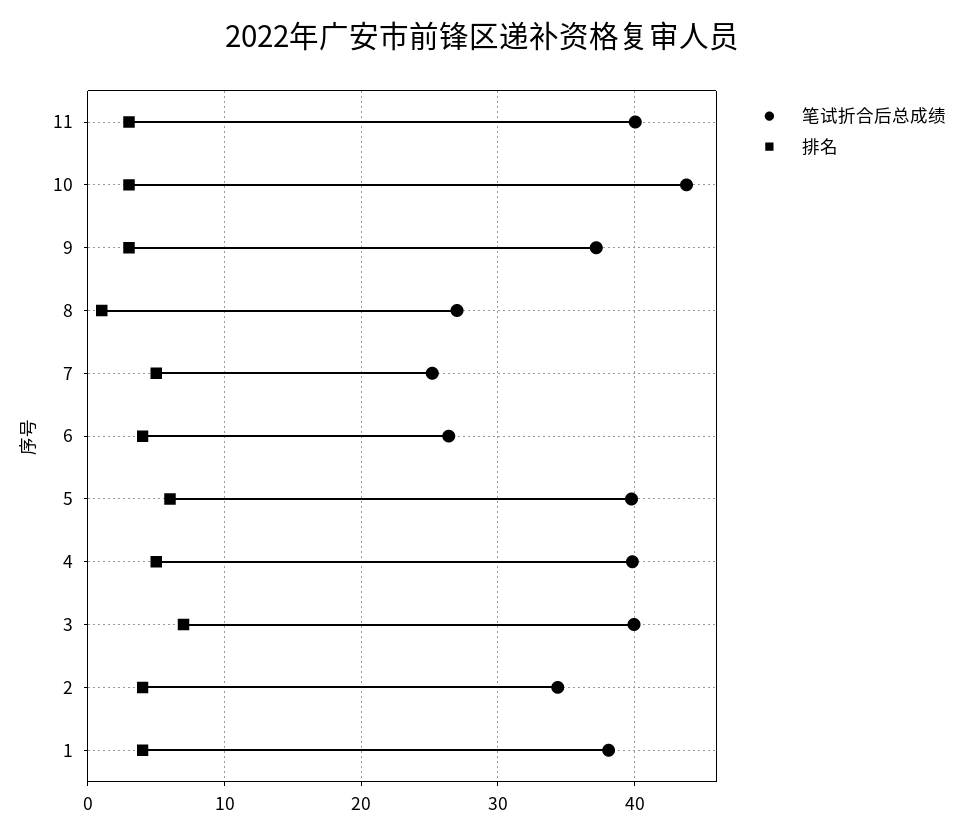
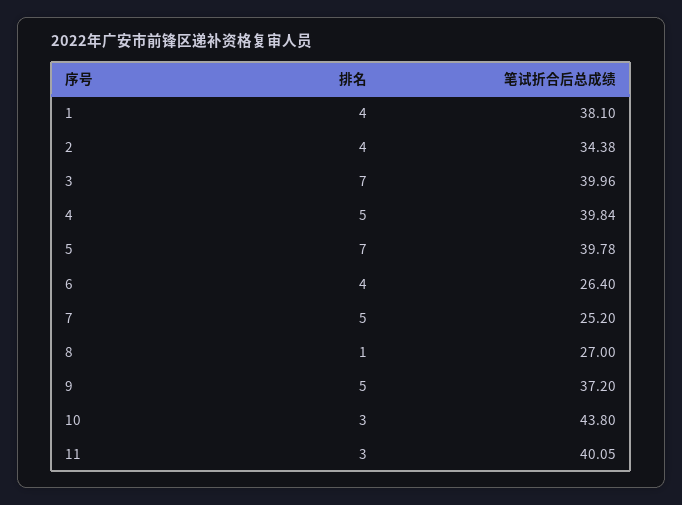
  {
    "笔试折合后总成绩": {
      "11": 40.05,
      "10": 43.8,
      "9": 37.2,
      "8": 27,
      "7": 25.2,
      "6": 26.4,
      "5": 39.78,
      "4": 39.84,
      "3": 39.96,
      "2": 34.38,
      "1": 38.1
    },
    "排名": {
      "11": 3,
      "10": 3,
-     "9": 3,
+     "9": 5,
      "8": 1,
      "7": 5,
      "6": 4,
-     "5": 6,
+     "5": 7,
      "4": 5,
      "3": 7,
      "2": 4,
      "1": 4
    }
  }

